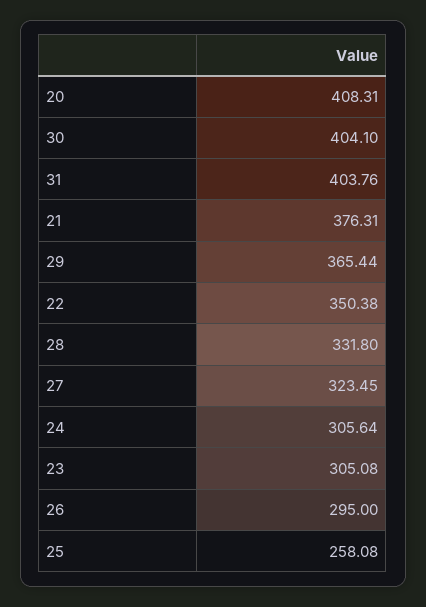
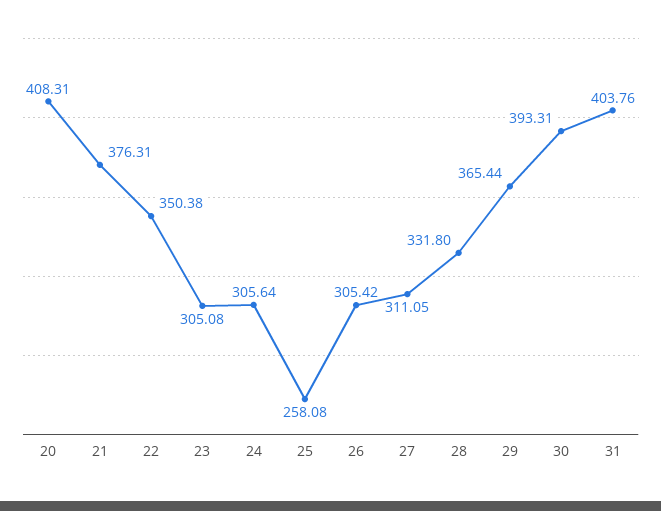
  {
    "20": 408.31,
-   "30": 404.1,
+   "30": 393.31,
    "31": 403.76,
    "21": 376.31,
    "29": 365.44,
    "22": 350.38,
    "28": 331.8,
-   "27": 323.45,
+   "27": 311.05,
    "24": 305.64,
    "23": 305.08,
-   "26": 295,
+   "26": 305.42,
    "25": 258.08
  }

